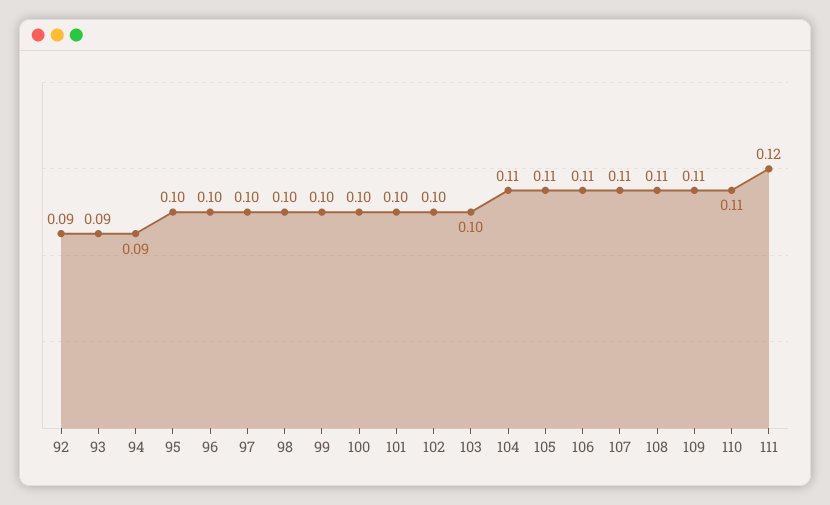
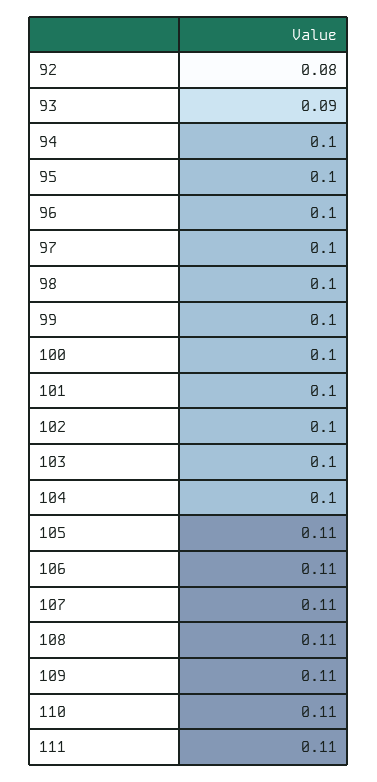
  {
-   "92": 0.09,
+   "92": 0.08,
    "93": 0.09,
-   "94": 0.09,
+   "94": 0.1,
    "95": 0.1,
    "96": 0.1,
    "97": 0.1,
    "98": 0.1,
    "99": 0.1,
    "100": 0.1,
    "101": 0.1,
    "102": 0.1,
    "103": 0.1,
-   "104": 0.11,
+   "104": 0.1,
    "105": 0.11,
    "106": 0.11,
    "107": 0.11,
    "108": 0.11,
    "109": 0.11,
    "110": 0.11,
-   "111": 0.12
+   "111": 0.11
  }

